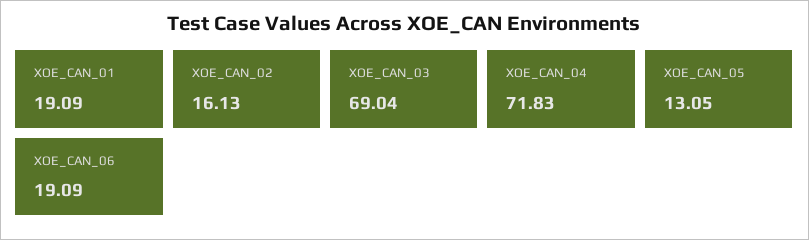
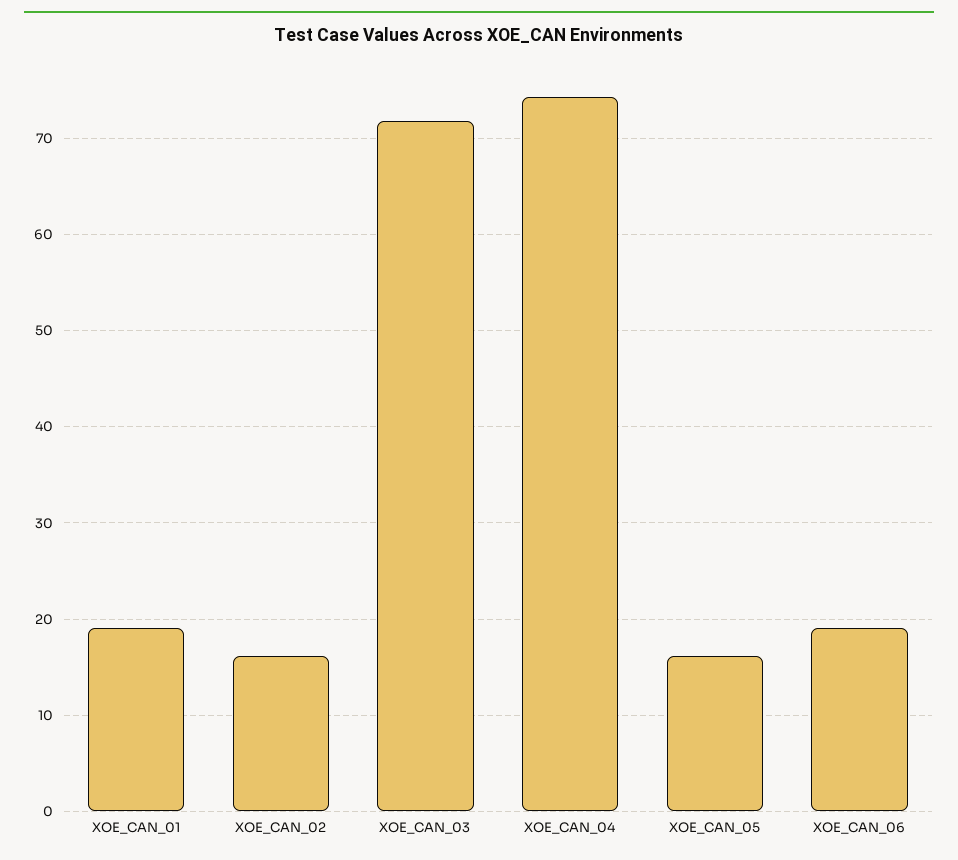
  {
    "XOE_CAN_01": 19.09,
    "XOE_CAN_02": 16.13,
-   "XOE_CAN_03": 69.04,
+   "XOE_CAN_03": 72,
-   "XOE_CAN_04": 71.83,
+   "XOE_CAN_04": 74,
-   "XOE_CAN_05": 13.05,
+   "XOE_CAN_05": 16,
    "XOE_CAN_06": 19.09
  }

